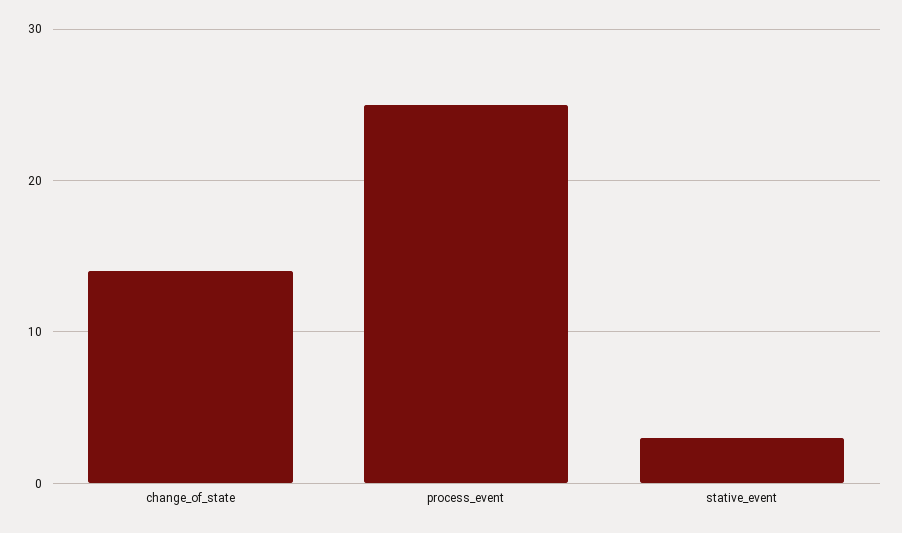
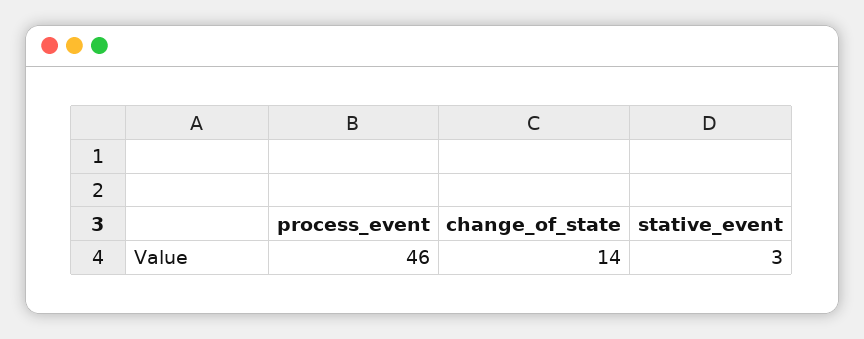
  {
    "change_of_state": 14,
-   "process_event": 25,
+   "process_event": 46,
    "stative_event": 3
  }

